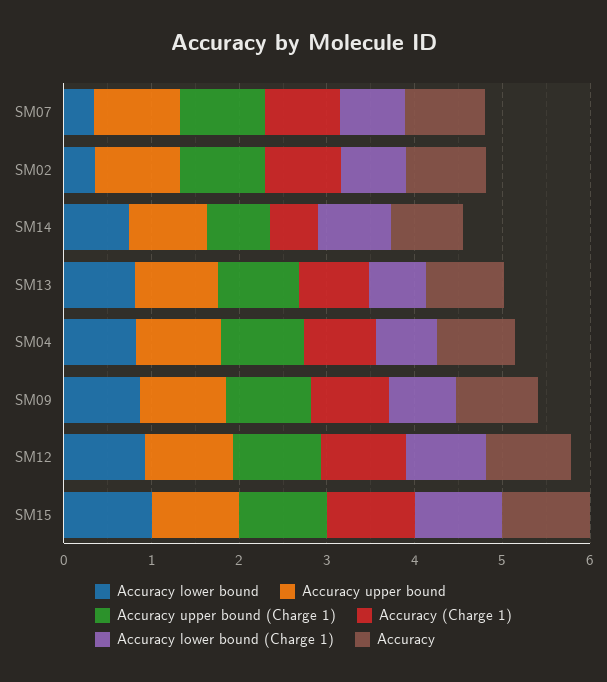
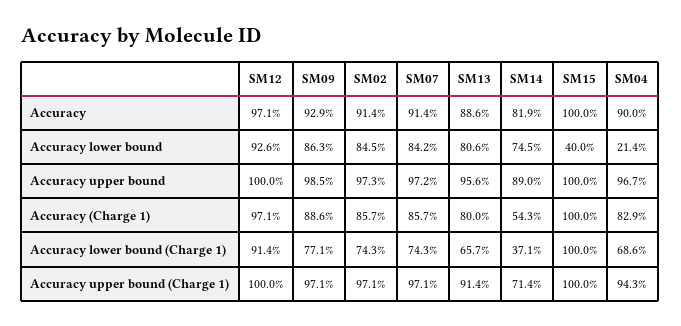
  {
    "Accuracy lower bound": {
-     "SM07": 0.4,
+     "SM07": 0.842,
-     "SM02": 0.4,
+     "SM02": 0.845,
      "SM14": 0.745,
      "SM13": 0.806,
-     "SM04": 0.8,
+     "SM04": 0.214,
      "SM09": 0.863,
      "SM12": 0.926,
-     "SM15": 1
+     "SM15": 0.4
    },
    "Accuracy upper bound": {
      "SM07": 0.972,
      "SM02": 0.973,
      "SM14": 0.89,
      "SM13": 0.956,
      "SM04": 0.967,
      "SM09": 0.985,
      "SM12": 1,
      "SM15": 1
    },
    "Accuracy upper bound (Charge 1)": {
      "SM07": 0.971,
      "SM02": 0.971,
      "SM14": 0.714,
      "SM13": 0.914,
      "SM04": 0.943,
      "SM09": 0.971,
      "SM12": 1,
      "SM15": 1
    },
    "Accuracy (Charge 1)": {
      "SM07": 0.857,
      "SM02": 0.857,
      "SM14": 0.543,
      "SM13": 0.8,
      "SM04": 0.829,
      "SM09": 0.886,
      "SM12": 0.971,
      "SM15": 1
    },
    "Accuracy lower bound (Charge 1)": {
      "SM07": 0.743,
      "SM02": 0.743,
-     "SM14": 0.8,
+     "SM14": 0.371,
      "SM13": 0.657,
      "SM04": 0.686,
      "SM09": 0.771,
      "SM12": 0.914,
      "SM15": 1
    },
    "Accuracy": {
      "SM07": 0.914,
      "SM02": 0.914,
      "SM14": 0.819,
      "SM13": 0.886,
      "SM04": 0.9,
      "SM09": 0.929,
      "SM12": 0.971,
      "SM15": 1
    }
  }

